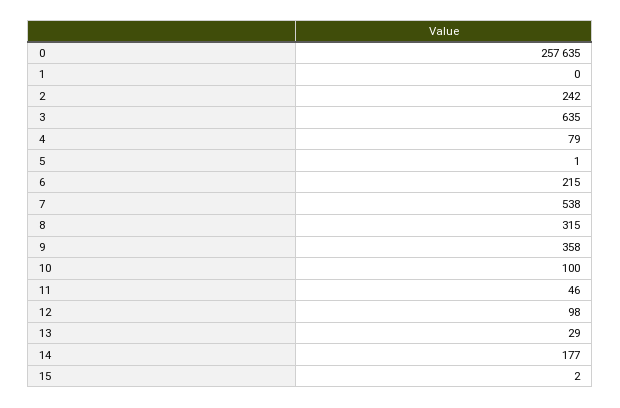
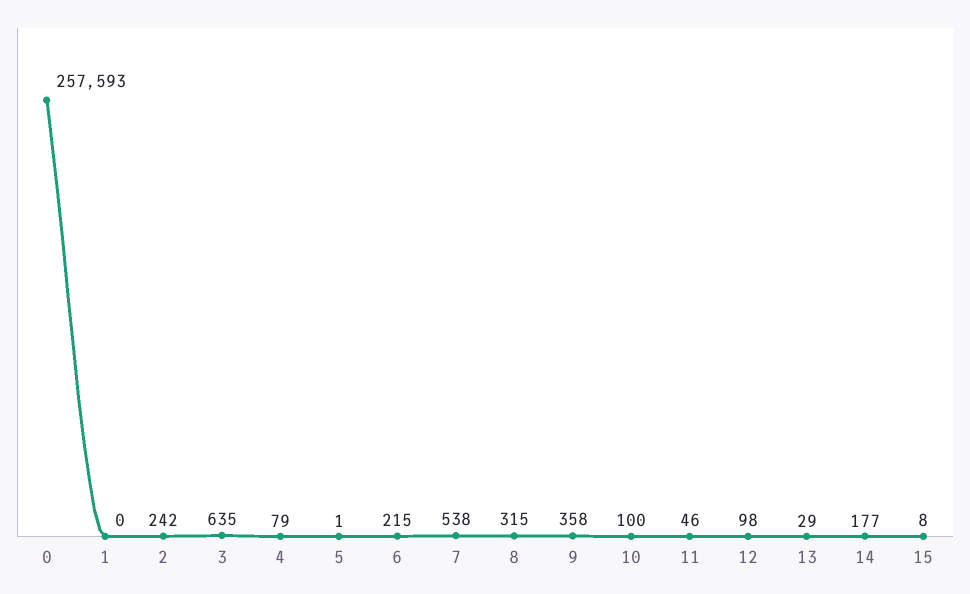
  {
-   "0": 257635,
+   "0": 257593,
    "1": 0,
    "2": 242,
    "3": 635,
    "4": 79,
    "5": 1,
    "6": 215,
    "7": 538,
    "8": 315,
    "9": 358,
    "10": 100,
    "11": 46,
    "12": 98,
    "13": 29,
    "14": 177,
-   "15": 2
+   "15": 8
  }

